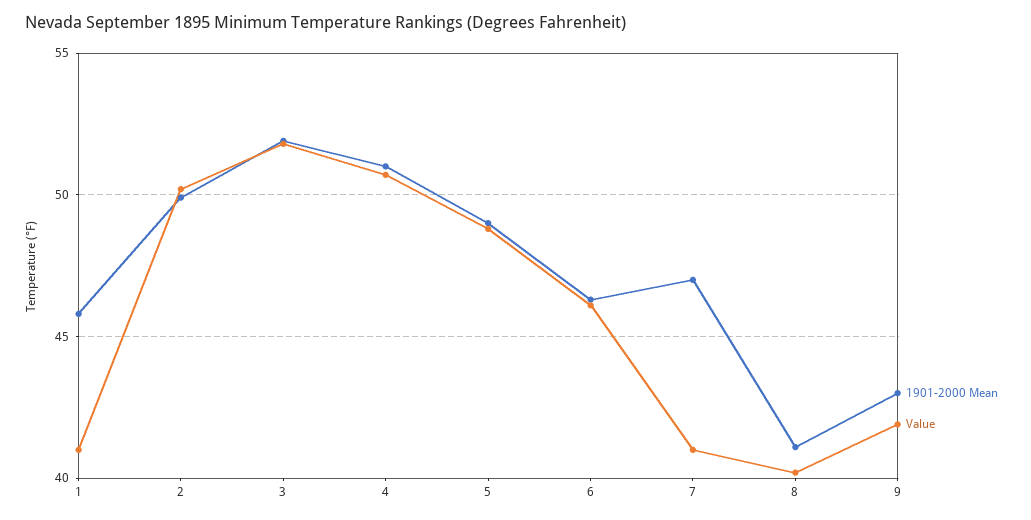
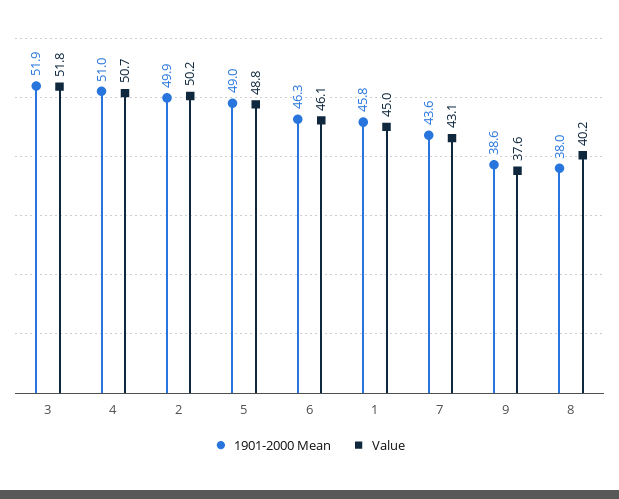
  {
    "1901-2000 Mean": {
      "1": 45.8,
      "2": 49.9,
      "3": 51.9,
      "4": 51,
      "5": 49,
      "6": 46.3,
-     "7": 47,
+     "7": 43.6,
-     "8": 41,
+     "8": 38,
-     "9": 43
+     "9": 38.6
    },
    "Value": {
-     "1": 41,
+     "1": 45,
      "2": 50.2,
      "3": 51.8,
      "4": 50.7,
      "5": 48.8,
      "6": 46.1,
-     "7": 41,
+     "7": 43.1,
      "8": 40.2,
-     "9": 42
+     "9": 37.6
    }
  }

